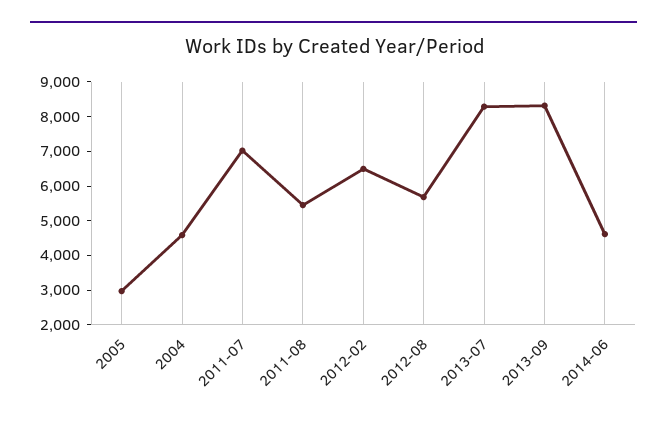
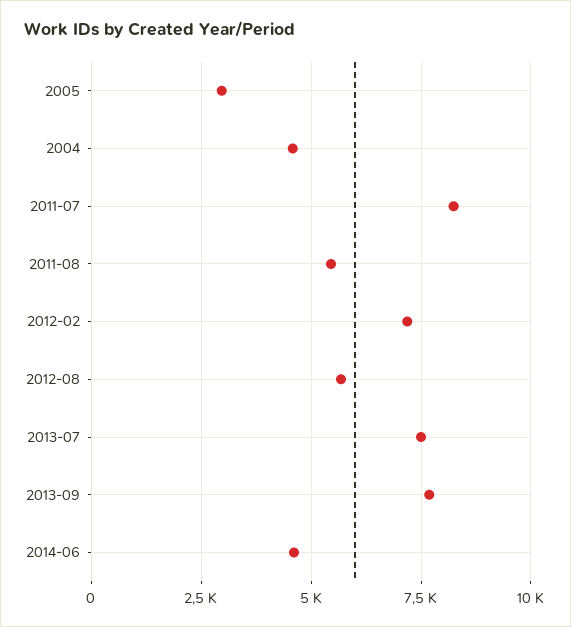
  {
    "2005": 3000,
    "2004": 4500,
-   "2011-07": 7000,
+   "2011-07": 8250,
    "2011-08": 5500,
-   "2012-02": 6500,
+   "2012-02": 7250,
    "2012-08": 5750,
-   "2013-07": 8250,
+   "2013-07": 7500,
-   "2013-09": 8250,
+   "2013-09": 7750,
    "2014-06": 4500
  }

